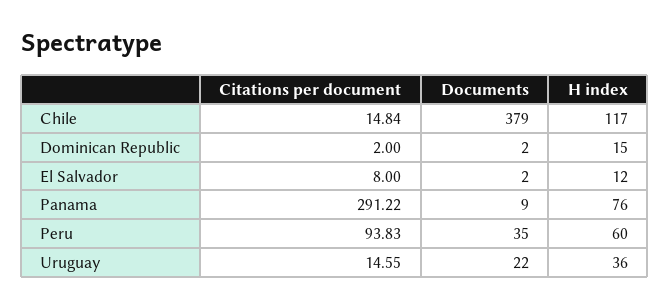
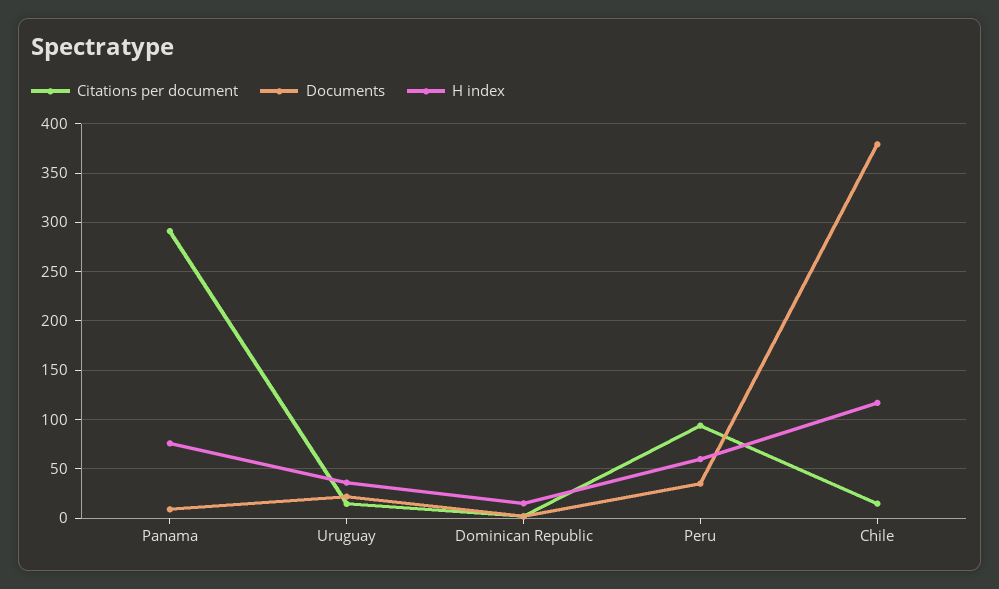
  {
    "Citations per document": {
      "Chile": 14.84,
      "Dominican Republic": 2,
-     "El Salvador": 8,
      "Panama": 291.22,
      "Peru": 93.83,
      "Uruguay": 14.55
    },
    "Documents": {
      "Chile": 379,
      "Dominican Republic": 2,
-     "El Salvador": 2,
      "Panama": 9,
      "Peru": 35,
      "Uruguay": 22
    },
    "H index": {
      "Chile": 117,
      "Dominican Republic": 15,
-     "El Salvador": 12,
      "Panama": 76,
      "Peru": 60,
      "Uruguay": 36
    }
  }

